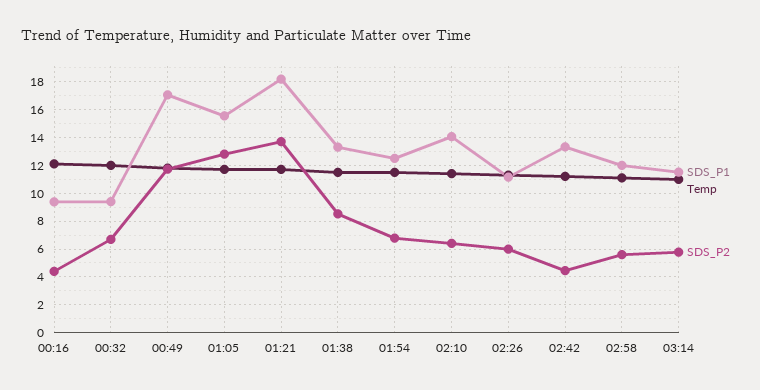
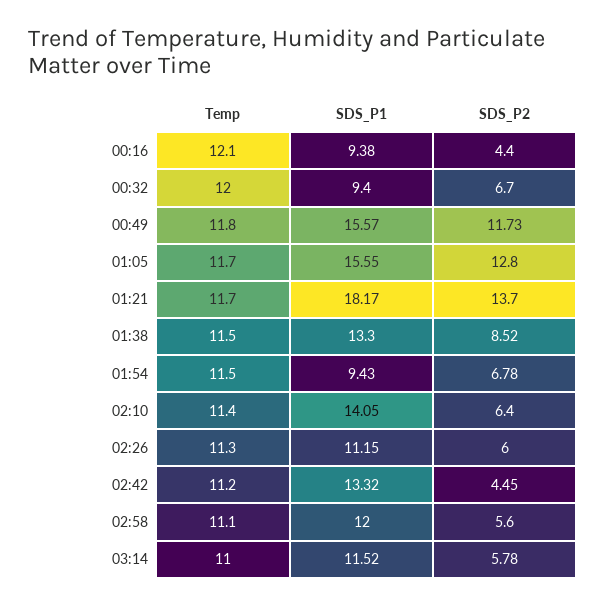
  {
    "SDS_P1": {
      "00:16": 9.38,
      "00:32": 9.4,
-     "00:49": 17,
+     "00:49": 15.57,
      "01:05": 15.55,
      "01:21": 18.17,
      "01:38": 13.3,
-     "01:54": 12.5,
+     "01:54": 9.43,
      "02:10": 14.05,
      "02:26": 11.15,
      "02:42": 13.32,
      "02:58": 12,
      "03:14": 11.52
    },
    "Temp": {
      "00:16": 12.1,
      "00:32": 12,
      "00:49": 11.8,
      "01:05": 11.7,
      "01:21": 11.7,
      "01:38": 11.5,
      "01:54": 11.5,
      "02:10": 11.4,
      "02:26": 11.3,
      "02:42": 11.2,
      "02:58": 11.1,
      "03:14": 11
    },
    "SDS_P2": {
      "00:16": 4.4,
      "00:32": 6.7,
      "00:49": 11.73,
      "01:05": 12.8,
      "01:21": 13.7,
      "01:38": 8.52,
      "01:54": 6.78,
      "02:10": 6.4,
      "02:26": 6,
      "02:42": 4.45,
      "02:58": 5.6,
      "03:14": 5.78
    }
  }

